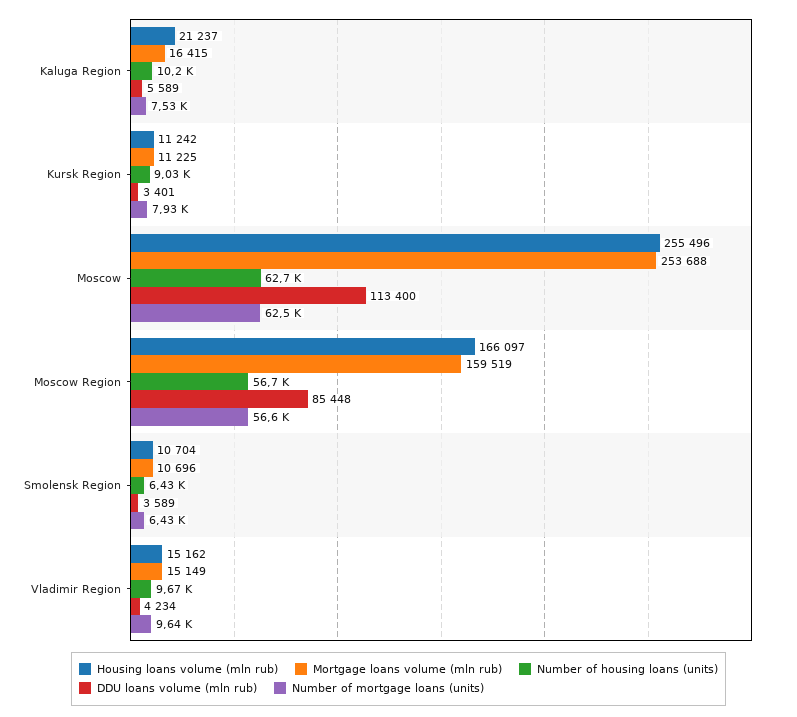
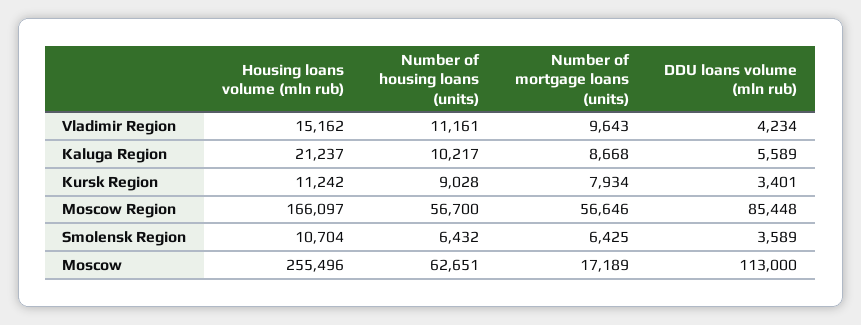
  {
    "Housing loans volume (mln rub)": {
      "Kaluga Region": 21237,
      "Kursk Region": 11242,
      "Moscow": 255496,
      "Moscow Region": 166097,
      "Smolensk Region": 10704,
      "Vladimir Region": 15162
    },
-   "Mortgage loans volume (mln rub)": {
-     "Kaluga Region": 16415,
-     "Kursk Region": 11225,
-     "Moscow": 253688,
-     "Moscow Region": 159519,
-     "Smolensk Region": 10696,
-     "Vladimir Region": 15149
-   },
    "Number of housing loans (units)": {
      "Kaluga Region": 10217,
      "Kursk Region": 9028,
      "Moscow": 62651,
      "Moscow Region": 56700,
      "Smolensk Region": 6432,
-     "Vladimir Region": 9670
+     "Vladimir Region": 11161
    },
    "DDU loans volume (mln rub)": {
      "Kaluga Region": 5589,
      "Kursk Region": 3401,
-     "Moscow": 113400,
+     "Moscow": 113000,
      "Moscow Region": 85448,
      "Smolensk Region": 3589,
      "Vladimir Region": 4234
    },
    "Number of mortgage loans (units)": {
-     "Kaluga Region": 7530,
+     "Kaluga Region": 8668,
      "Kursk Region": 7934,
-     "Moscow": 62500,
+     "Moscow": 17189,
      "Moscow Region": 56646,
      "Smolensk Region": 6425,
      "Vladimir Region": 9643
    }
  }

